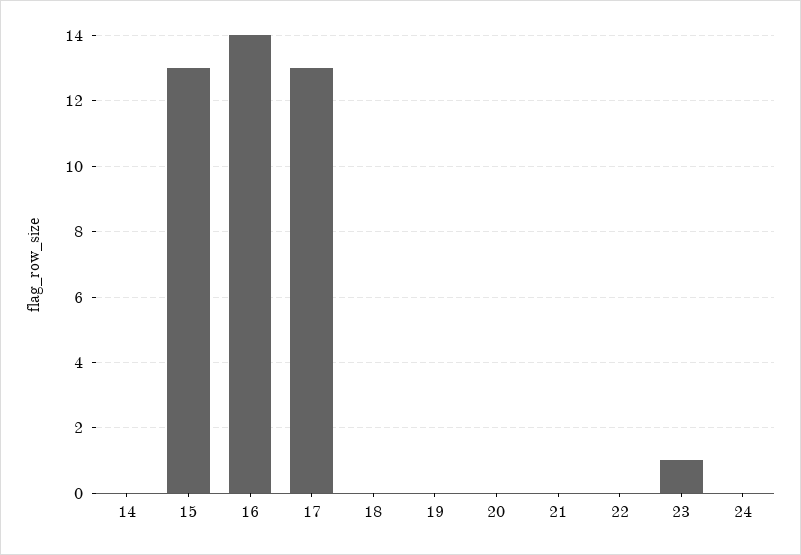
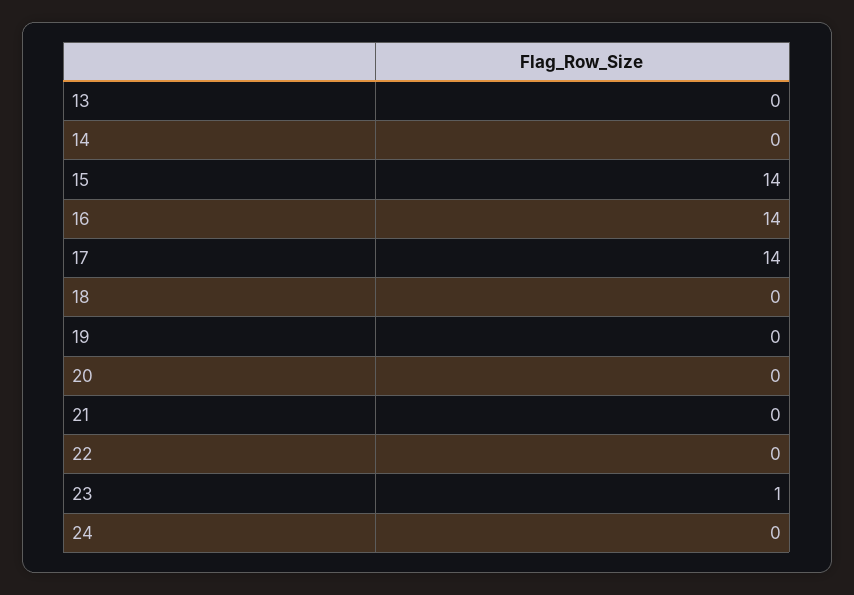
  {
    "14": 0,
-   "15": 13,
+   "15": 14,
    "16": 14,
-   "17": 13,
+   "17": 14,
    "18": 0,
    "19": 0,
    "20": 0,
    "21": 0,
    "22": 0,
    "23": 1,
-   "24": 0
+   "24": 0,
+   "13": 0
  }

